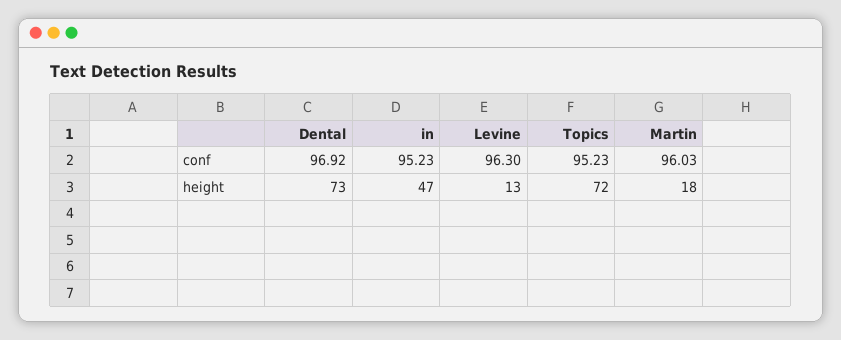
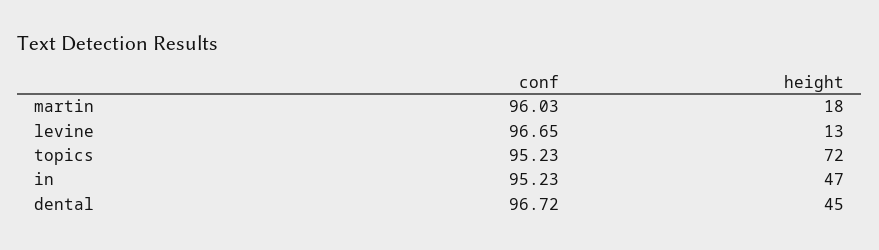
  {
    "Dental": {
-     "conf": 96.92,
+     "conf": 96.72,
-     "height": 73
+     "height": 45
    },
    "in": {
      "conf": 95.23,
      "height": 47
    },
    "Levine": {
-     "conf": 96.3,
+     "conf": 96.65,
      "height": 13
    },
    "Topics": {
      "conf": 95.23,
      "height": 72
    },
    "Martin": {
      "conf": 96.03,
      "height": 18
    }
  }

